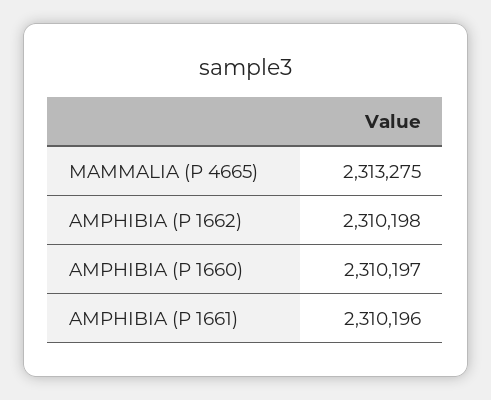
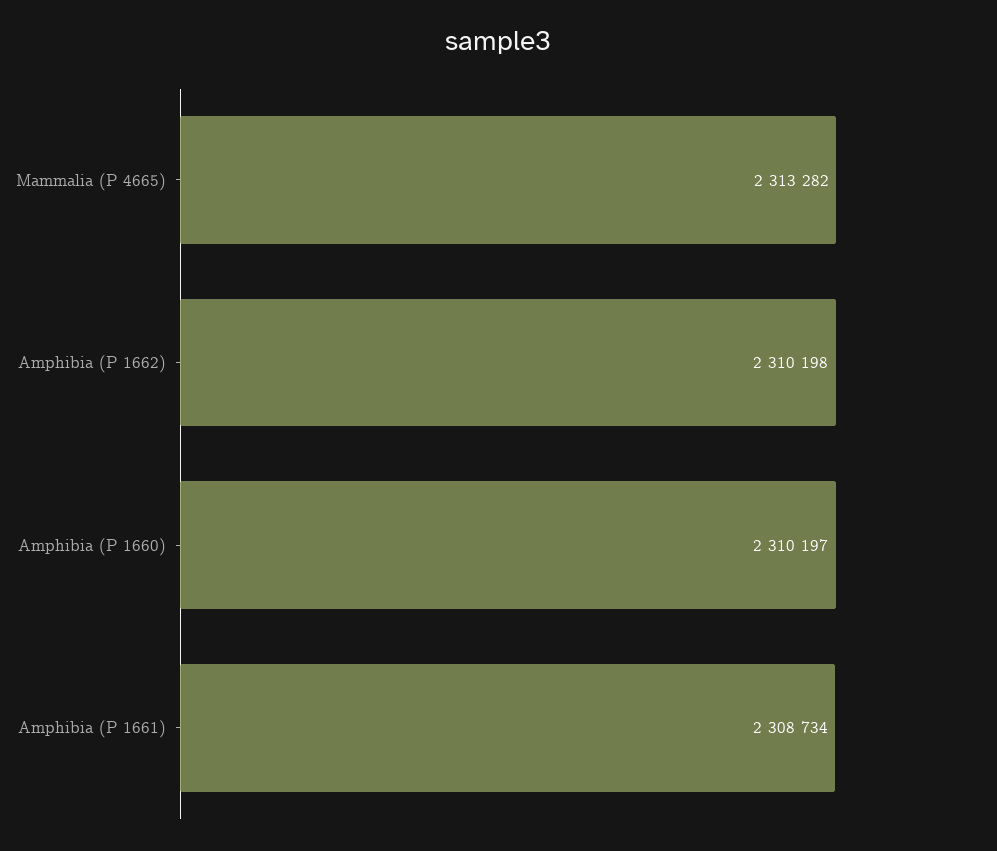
  {
-   "MAMMALIA (P 4665)": 2313275,
+   "MAMMALIA (P 4665)": 2313282,
    "AMPHIBIA (P 1662)": 2310198,
    "AMPHIBIA (P 1660)": 2310197,
-   "AMPHIBIA (P 1661)": 2310196
+   "AMPHIBIA (P 1661)": 2308734
  }

